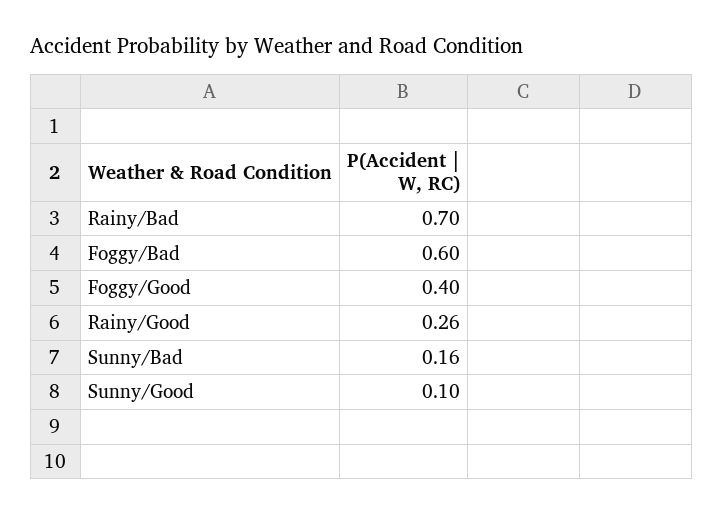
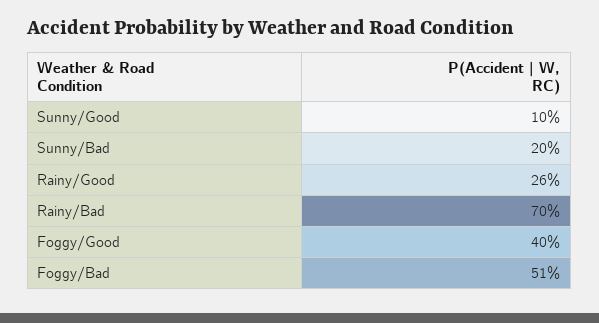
  {
    "Rainy/Bad": 0.7,
-   "Foggy/Bad": 0.6,
+   "Foggy/Bad": 0.51,
    "Foggy/Good": 0.4,
    "Rainy/Good": 0.26,
-   "Sunny/Bad": 0.16,
+   "Sunny/Bad": 0.2,
    "Sunny/Good": 0.1
  }

